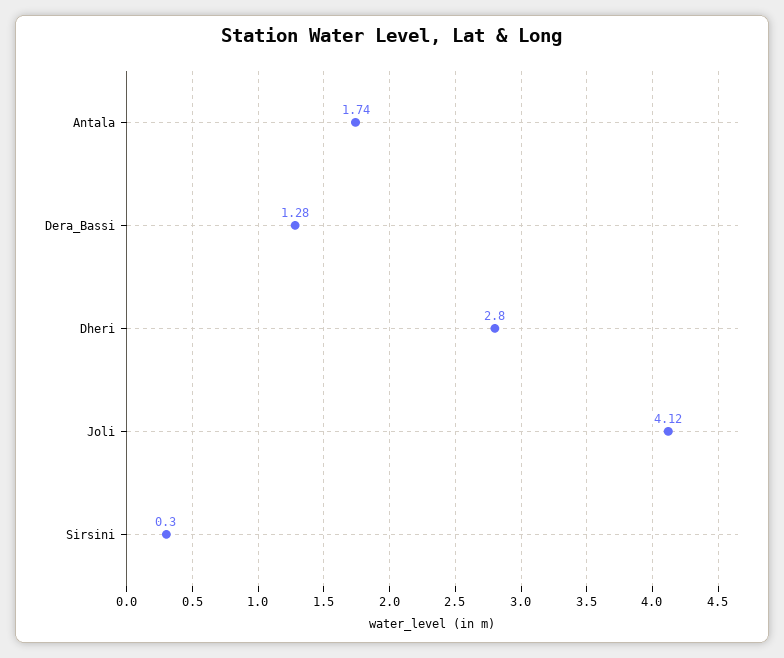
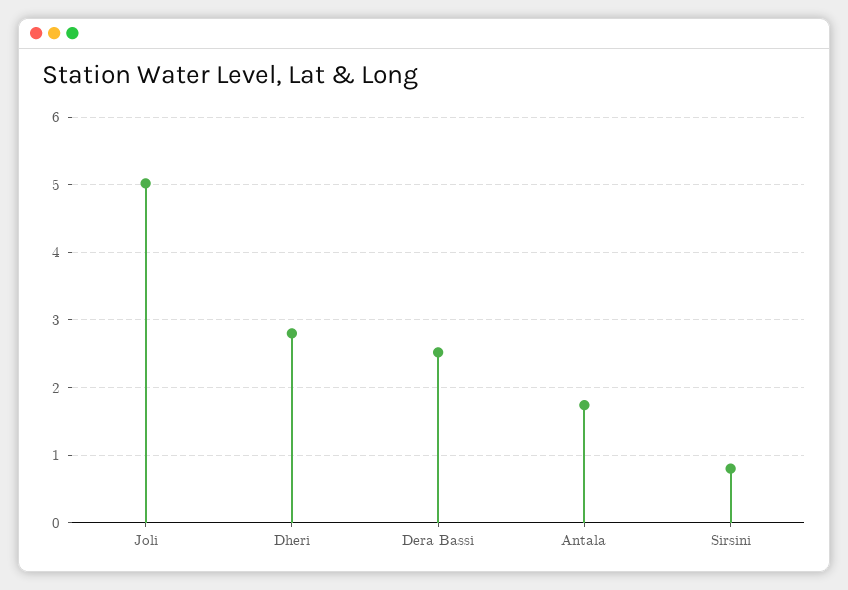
  {
    "Antala": 1.74,
-   "Dera_Bassi": 1.28,
+   "Dera_Bassi": 2.5,
    "Dheri": 2.8,
-   "Joli": 4.12,
+   "Joli": 5,
-   "Sirsini": 0.3
+   "Sirsini": 0.8
  }

